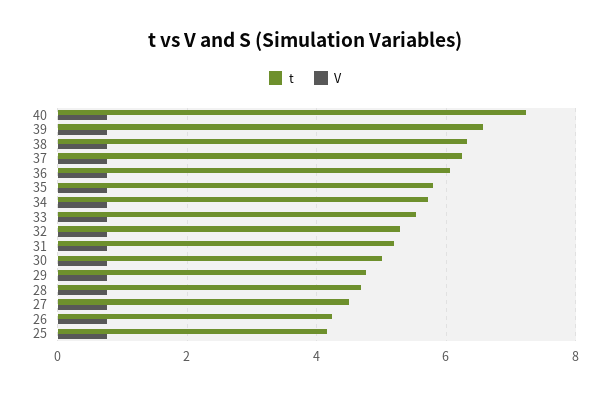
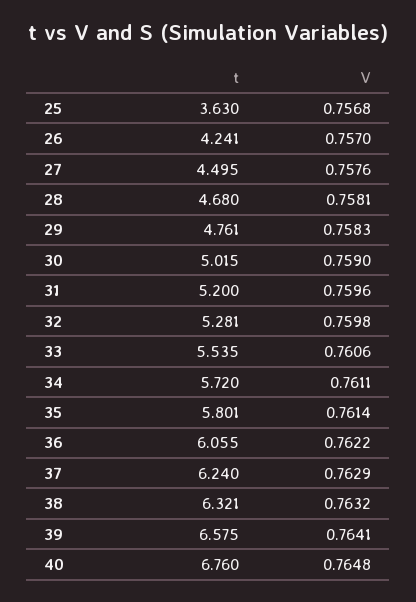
  {
    "t": {
-     "40": 7.2,
+     "40": 6.76,
      "39": 6.575,
      "38": 6.321,
      "37": 6.24,
      "36": 6.055,
      "35": 5.801,
      "34": 5.72,
      "33": 5.535,
      "32": 5.281,
      "31": 5.2,
      "30": 5.015,
      "29": 4.761,
      "28": 4.68,
      "27": 4.495,
      "26": 4.241,
-     "25": 4.2
+     "25": 3.63
    },
    "V": {
      "40": 0.7648,
      "39": 0.7641,
      "38": 0.7632,
      "37": 0.7629,
      "36": 0.7622,
      "35": 0.7614,
      "34": 0.7611,
      "33": 0.7606,
      "32": 0.7598,
      "31": 0.7596,
      "30": 0.759,
      "29": 0.7583,
      "28": 0.7581,
      "27": 0.7576,
      "26": 0.757,
      "25": 0.7568
    }
  }

